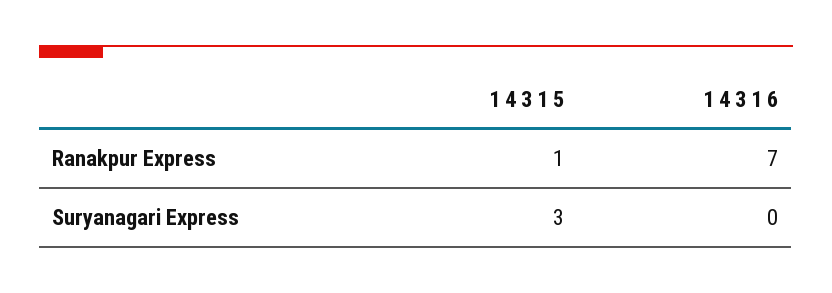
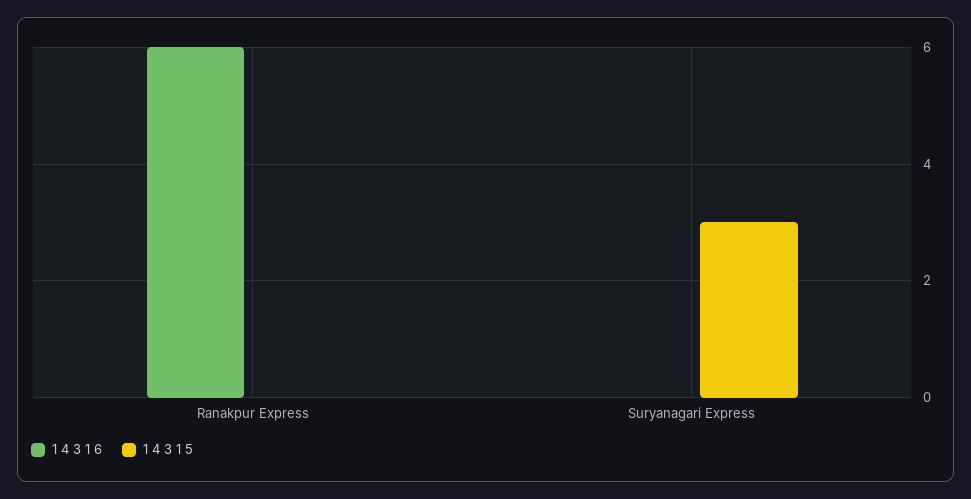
  {
    "1 4 3 1 5": {
-     "Ranakpur Express": 1,
+     "Ranakpur Express": 0,
      "Suryanagari Express": 3
    },
    "1 4 3 1 6": {
-     "Ranakpur Express": 7,
+     "Ranakpur Express": 6,
      "Suryanagari Express": 0
    }
  }

